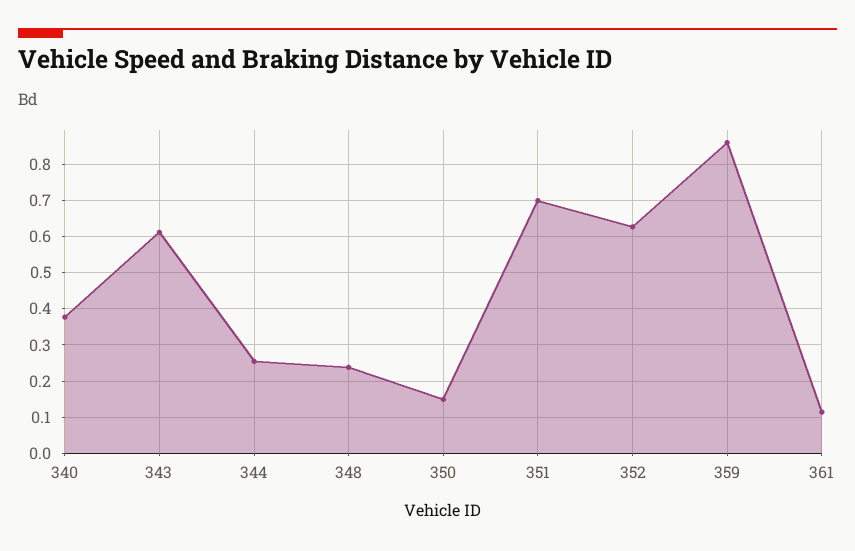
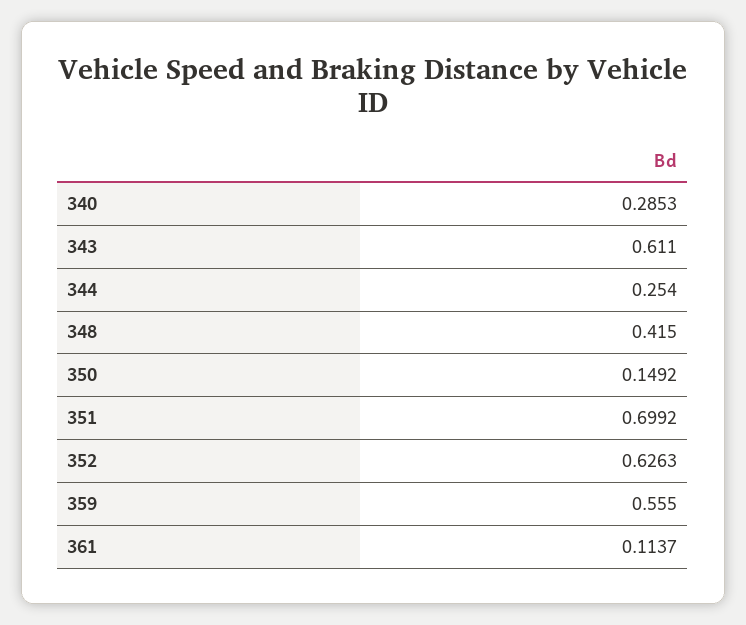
  {
-   "340": 0.38,
+   "340": 0.2853,
    "343": 0.611,
    "344": 0.254,
-   "348": 0.24,
+   "348": 0.415,
    "350": 0.1492,
    "351": 0.6992,
    "352": 0.6263,
-   "359": 0.86,
+   "359": 0.555,
    "361": 0.1137
  }

